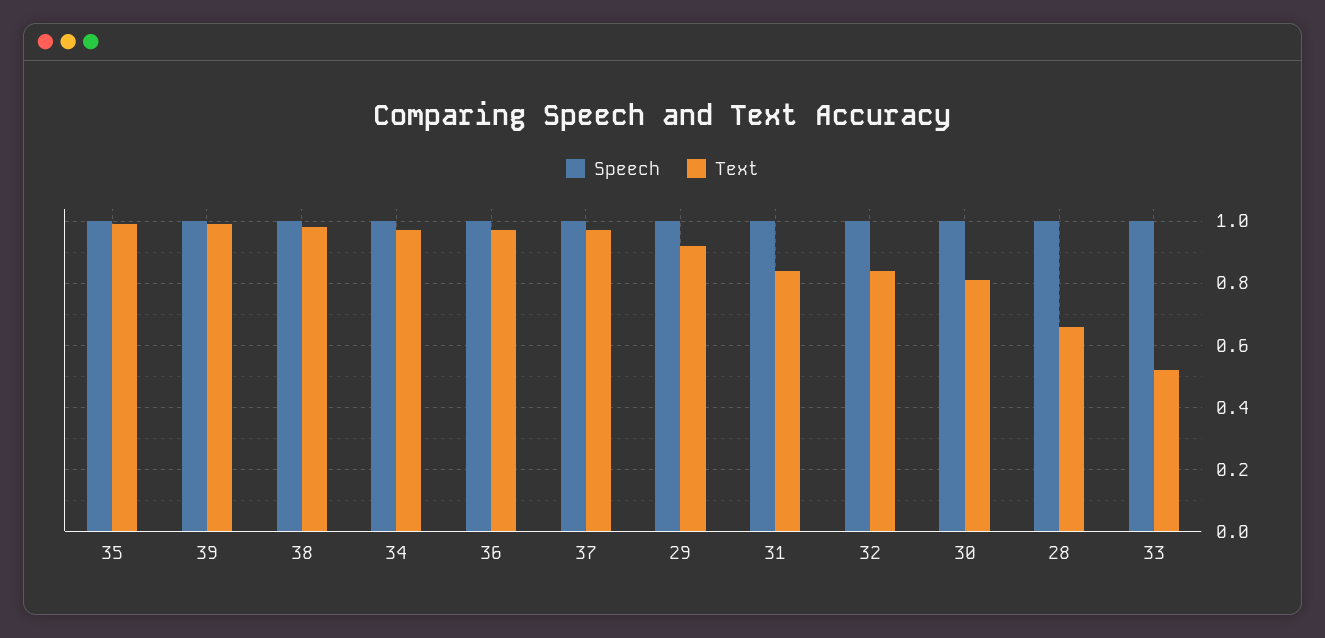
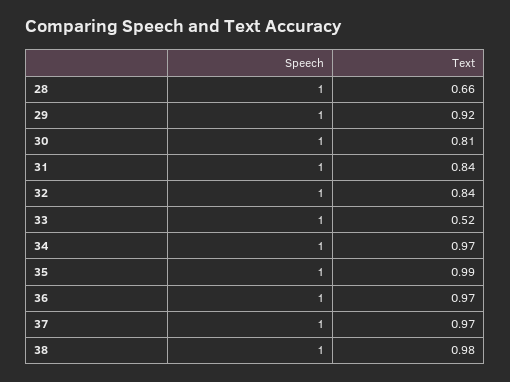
  {
    "Speech": {
      "35": 1,
-     "39": 1,
      "38": 1,
      "34": 1,
      "36": 1,
      "37": 1,
      "29": 1,
      "31": 1,
      "32": 1,
      "30": 1,
      "28": 1,
      "33": 1
    },
    "Text": {
      "35": 0.99,
-     "39": 1,
      "38": 0.98,
      "34": 0.97,
      "36": 0.97,
      "37": 0.97,
      "29": 0.92,
      "31": 0.84,
      "32": 0.84,
      "30": 0.81,
      "28": 0.66,
      "33": 0.52
    }
  }

